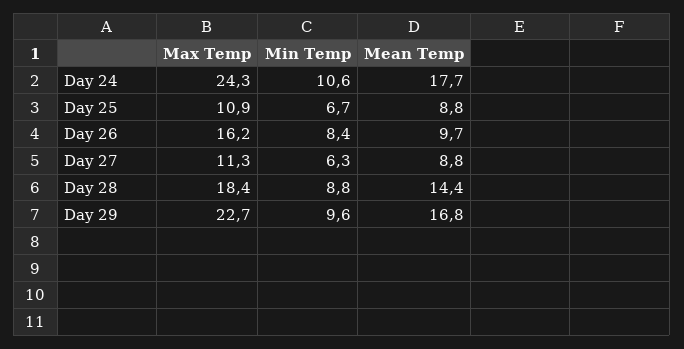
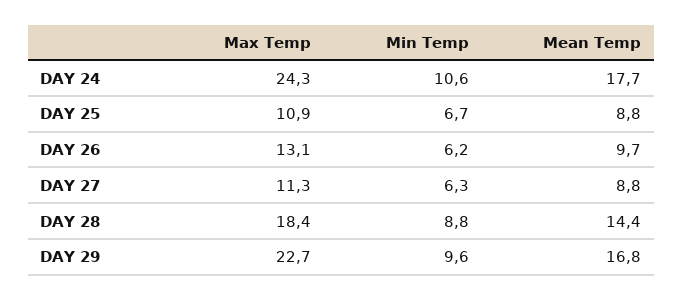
  {
    "Max Temp": {
      "Day 24": 24.3,
      "Day 25": 10.9,
-     "Day 26": 16.2,
+     "Day 26": 13.1,
      "Day 27": 11.3,
      "Day 28": 18.4,
      "Day 29": 22.7
    },
    "Min Temp": {
      "Day 24": 10.6,
      "Day 25": 6.7,
-     "Day 26": 8.4,
+     "Day 26": 6.2,
      "Day 27": 6.3,
      "Day 28": 8.8,
      "Day 29": 9.6
    },
    "Mean Temp": {
      "Day 24": 17.7,
      "Day 25": 8.8,
      "Day 26": 9.7,
      "Day 27": 8.8,
      "Day 28": 14.4,
      "Day 29": 16.8
    }
  }

